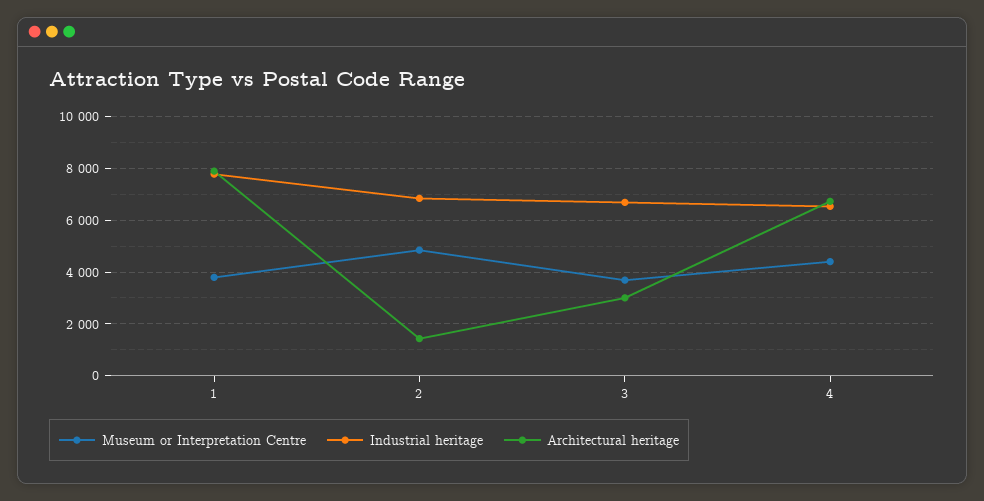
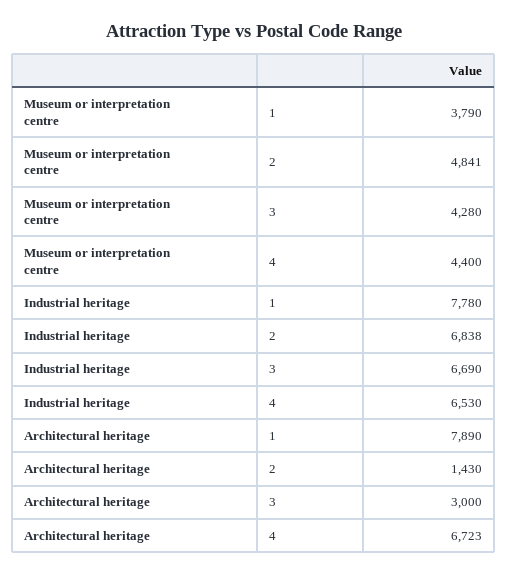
  {
    "Museum or Interpretation Centre": {
      "1": 3790,
      "2": 4841,
-     "3": 3750,
+     "3": 4280,
      "4": 4400
    },
    "Industrial heritage": {
      "1": 7780,
      "2": 6838,
      "3": 6690,
      "4": 6530
    },
    "Architectural heritage": {
      "1": 7890,
      "2": 1430,
      "3": 3000,
      "4": 6723
    }
  }

